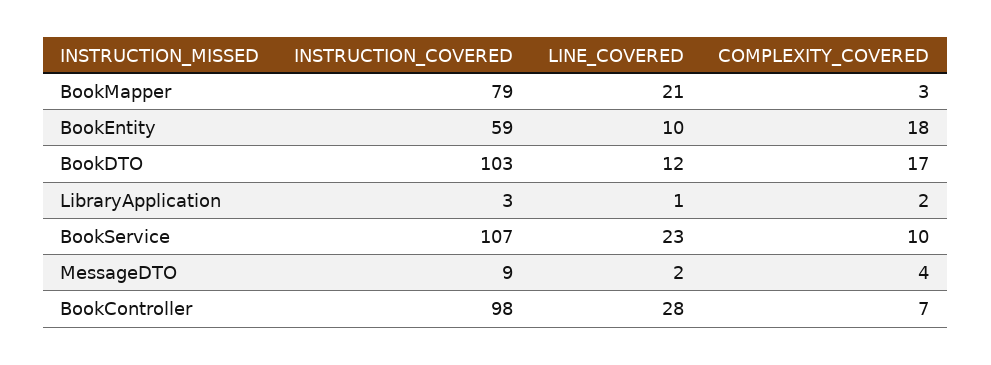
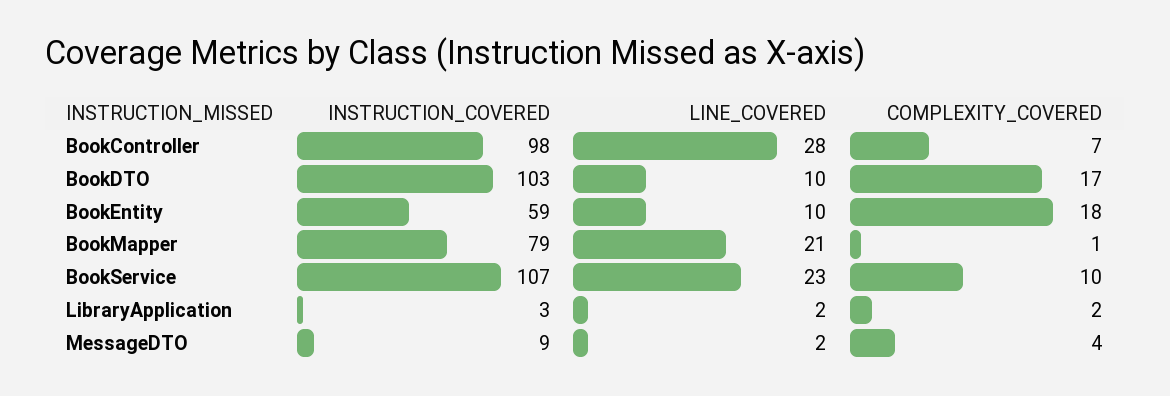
  {
    "INSTRUCTION_COVERED": {
      "BookMapper": 79,
      "BookEntity": 59,
      "BookDTO": 103,
      "LibraryApplication": 3,
      "BookService": 107,
      "MessageDTO": 9,
      "BookController": 98
    },
    "LINE_COVERED": {
      "BookMapper": 21,
      "BookEntity": 10,
-     "BookDTO": 12,
+     "BookDTO": 10,
-     "LibraryApplication": 1,
+     "LibraryApplication": 2,
      "BookService": 23,
      "MessageDTO": 2,
      "BookController": 28
    },
    "COMPLEXITY_COVERED": {
-     "BookMapper": 3,
+     "BookMapper": 1,
      "BookEntity": 18,
      "BookDTO": 17,
      "LibraryApplication": 2,
      "BookService": 10,
      "MessageDTO": 4,
      "BookController": 7
    }
  }

